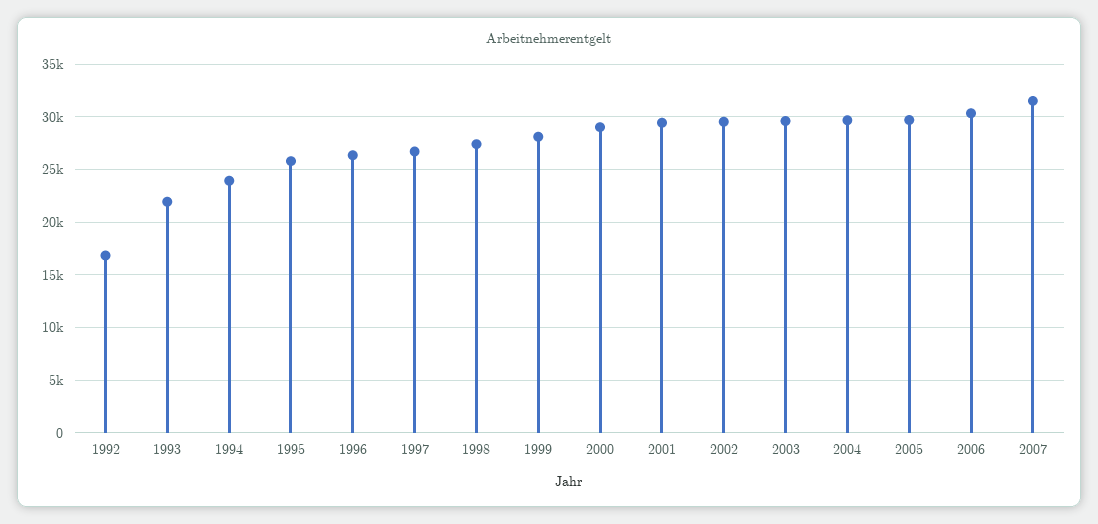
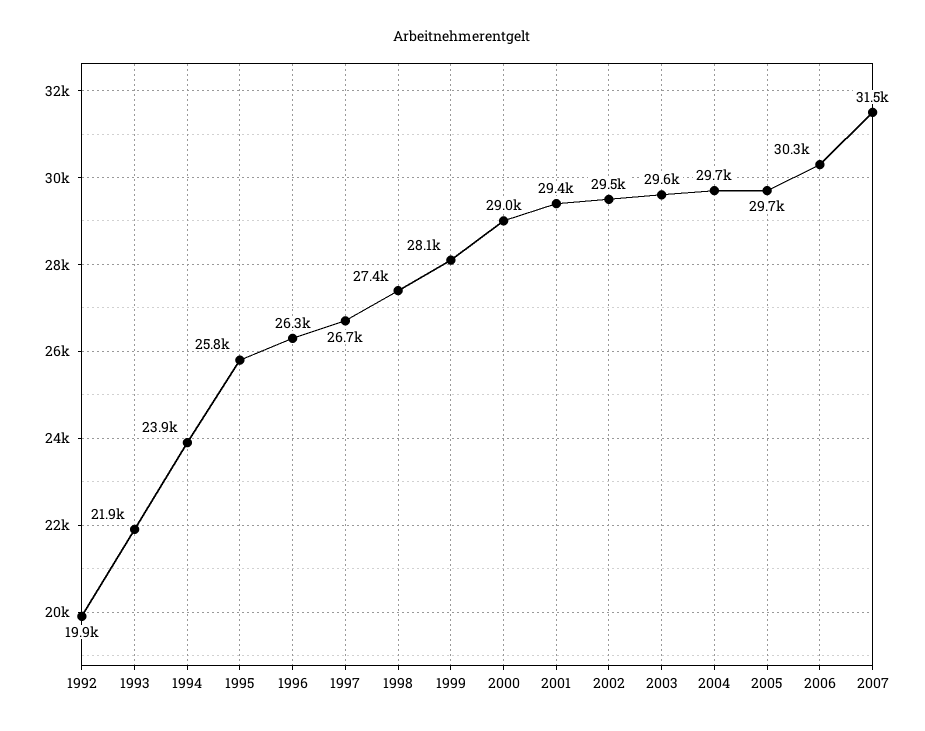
  {
-   "1992": 17000,
+   "1992": 19900,
    "1993": 21900,
    "1994": 23900,
    "1995": 25800,
    "1996": 26300,
    "1997": 26700,
    "1998": 27400,
    "1999": 28100,
    "2000": 29000,
    "2001": 29400,
    "2002": 29500,
    "2003": 29600,
    "2004": 29700,
    "2005": 29700,
    "2006": 30300,
    "2007": 31500
  }

